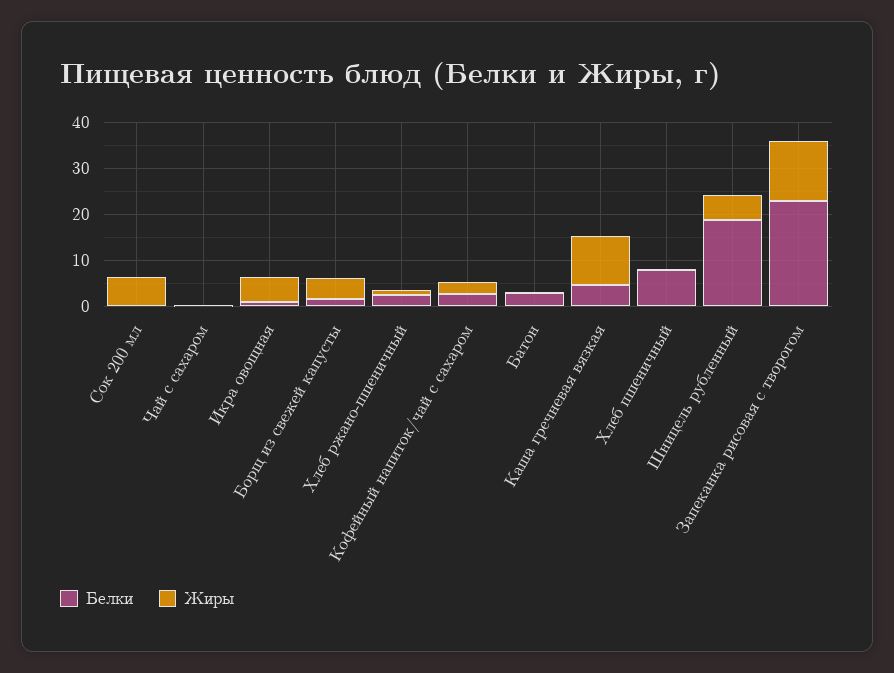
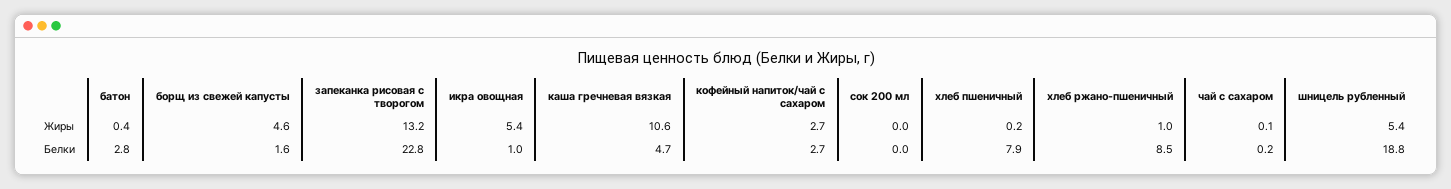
  {
    "Белки": {
      "Сок 200 мл": 0,
      "Чай с сахаром": 0.2,
      "Икра овощная": 1,
      "Борщ из свежей капусты": 1.6,
-     "Хлеб ржано-пшеничный": 2,
+     "Хлеб ржано-пшеничный": 8.5,
      "Кофейный напиток/чай с сахаром": 2.7,
      "Батон": 2.8,
      "Каша гречневая вязкая": 4.7,
      "Хлеб пшеничный": 7.9,
      "Шницель рубленный": 18.8,
      "Запеканка рисовая с творогом": 22.8
    },
    "Жиры": {
-     "Сок 200 мл": 6,
+     "Сок 200 мл": 0,
      "Чай с сахаром": 0.1,
      "Икра овощная": 5.4,
      "Борщ из свежей капусты": 4.6,
      "Хлеб ржано-пшеничный": 1,
      "Кофейный напиток/чай с сахаром": 2.7,
      "Батон": 0.4,
      "Каша гречневая вязкая": 10.6,
      "Хлеб пшеничный": 0.2,
      "Шницель рубленный": 5.4,
      "Запеканка рисовая с творогом": 13.2
    }
  }

